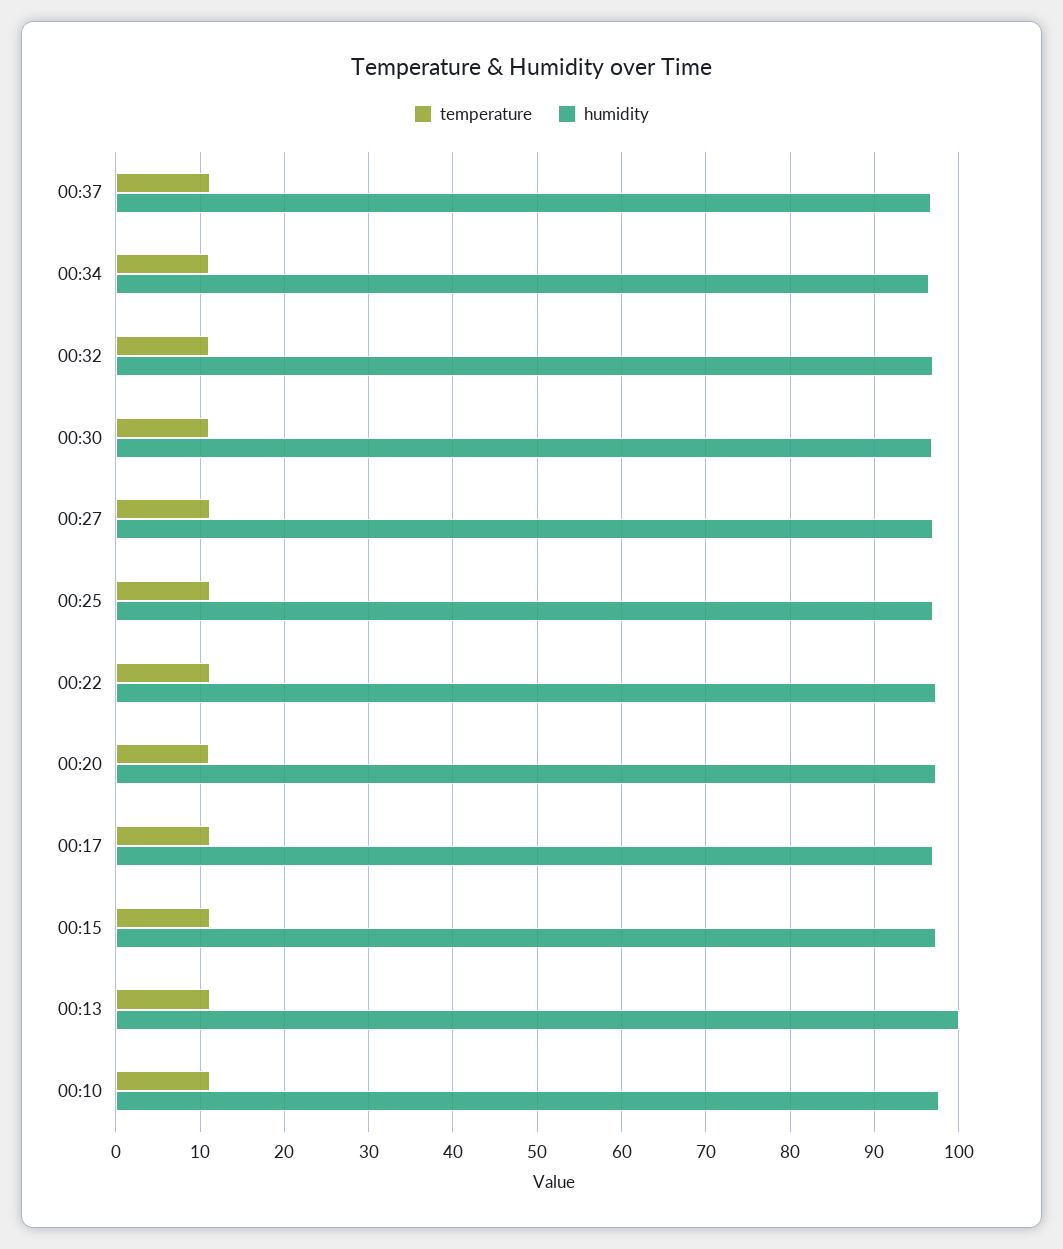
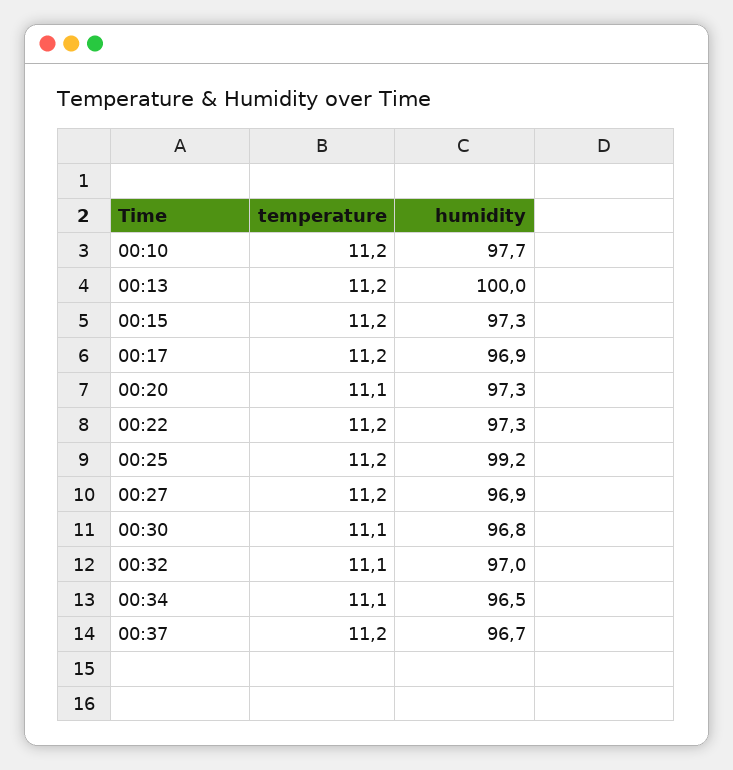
  {
    "temperature": {
      "00:37": 11.2,
      "00:34": 11.1,
      "00:32": 11.1,
      "00:30": 11.1,
      "00:27": 11.2,
      "00:25": 11.2,
      "00:22": 11.2,
      "00:20": 11.1,
      "00:17": 11.2,
      "00:15": 11.2,
      "00:13": 11.2,
      "00:10": 11.2
    },
    "humidity": {
      "00:37": 96.7,
      "00:34": 96.5,
      "00:32": 97,
      "00:30": 96.8,
      "00:27": 96.9,
-     "00:25": 97,
+     "00:25": 99.2,
      "00:22": 97.3,
      "00:20": 97.3,
      "00:17": 96.9,
      "00:15": 97.3,
      "00:13": 100,
      "00:10": 97.7
    }
  }

